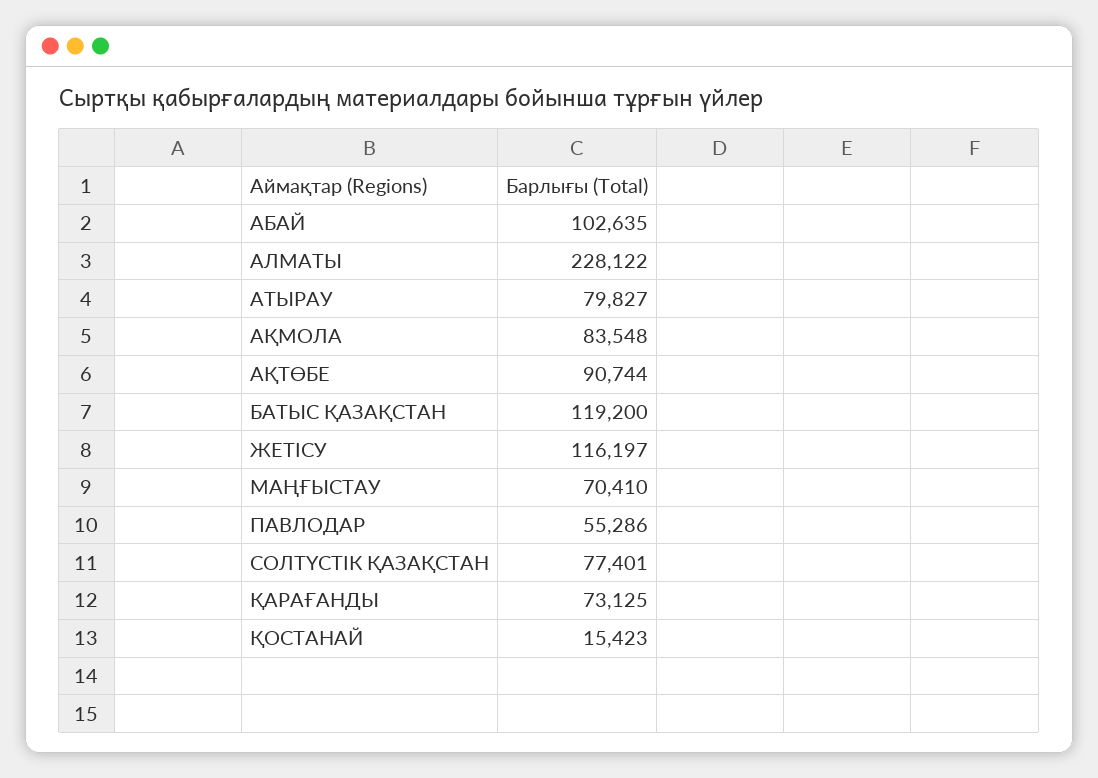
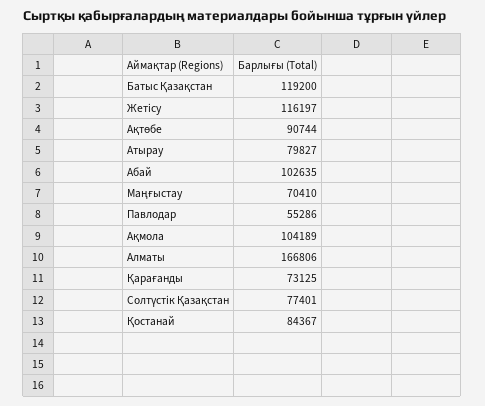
  {
    "АБАЙ": 102635,
-   "АЛМАТЫ": 228122,
+   "АЛМАТЫ": 166806,
    "АТЫРАУ": 79827,
-   "АҚМОЛА": 83548,
+   "АҚМОЛА": 104189,
    "АҚТӨБЕ": 90744,
    "БАТЫС ҚАЗАҚСТАН": 119200,
    "ЖЕТІСУ": 116197,
    "МАҢҒЫСТАУ": 70410,
    "ПАВЛОДАР": 55286,
    "СОЛТҮСТІК ҚАЗАҚСТАН": 77401,
    "ҚАРАҒАНДЫ": 73125,
-   "ҚОСТАНАЙ": 15423
+   "ҚОСТАНАЙ": 84367
  }

